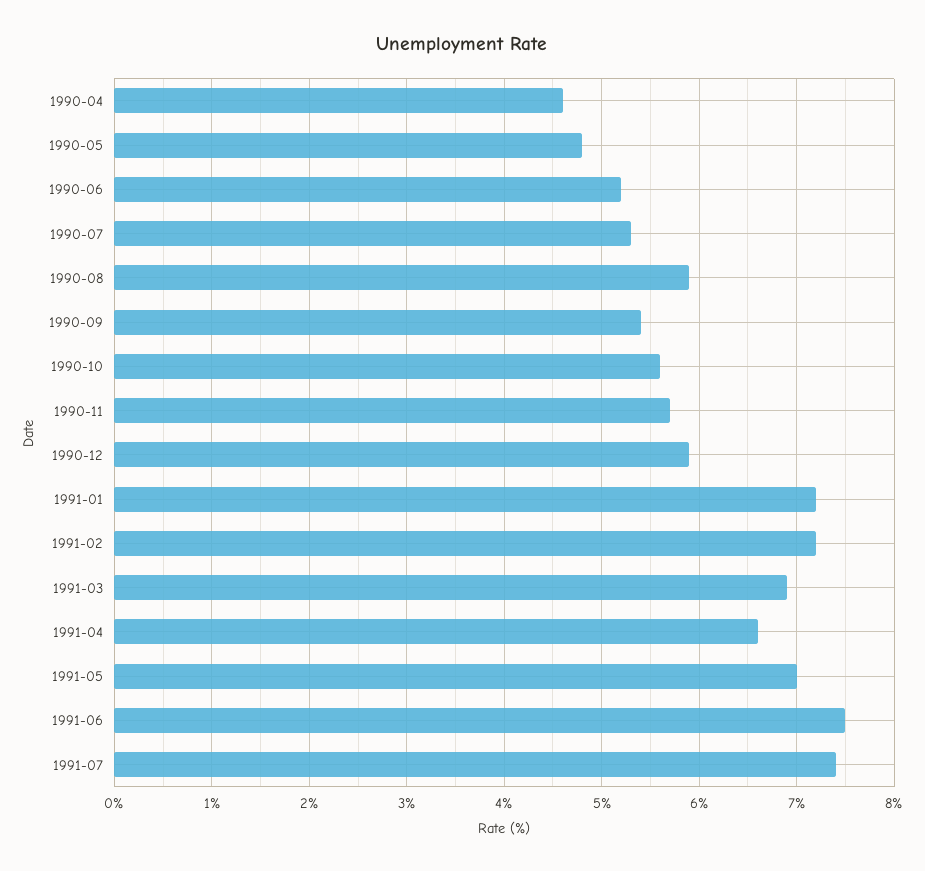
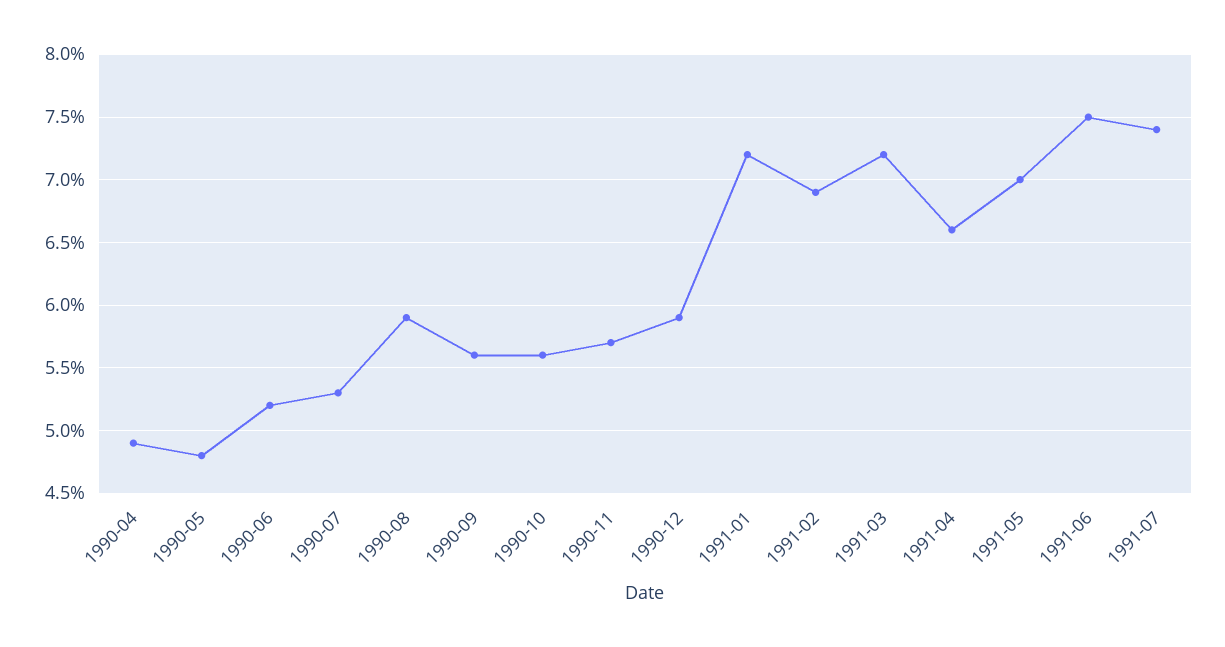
  {
-   "1990-04": 4.6,
+   "1990-04": 4.9,
    "1990-05": 4.8,
    "1990-06": 5.2,
    "1990-07": 5.3,
    "1990-08": 5.9,
-   "1990-09": 5.4,
+   "1990-09": 5.6,
    "1990-10": 5.6,
    "1990-11": 5.7,
    "1990-12": 5.9,
    "1991-01": 7.2,
-   "1991-02": 7.2,
+   "1991-02": 6.9,
-   "1991-03": 6.9,
+   "1991-03": 7.2,
    "1991-04": 6.6,
    "1991-05": 7,
    "1991-06": 7.5,
    "1991-07": 7.4
  }

